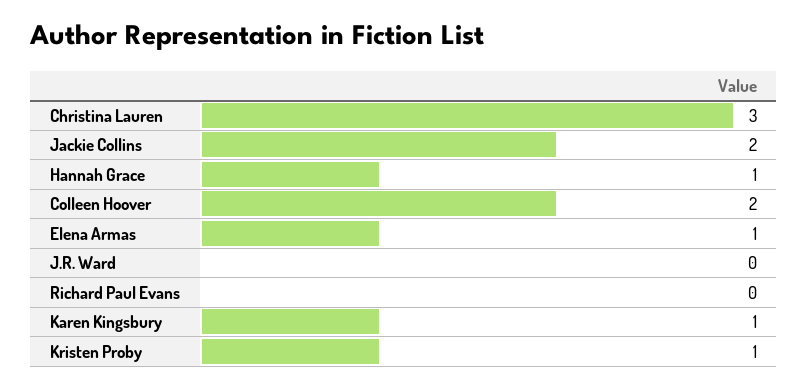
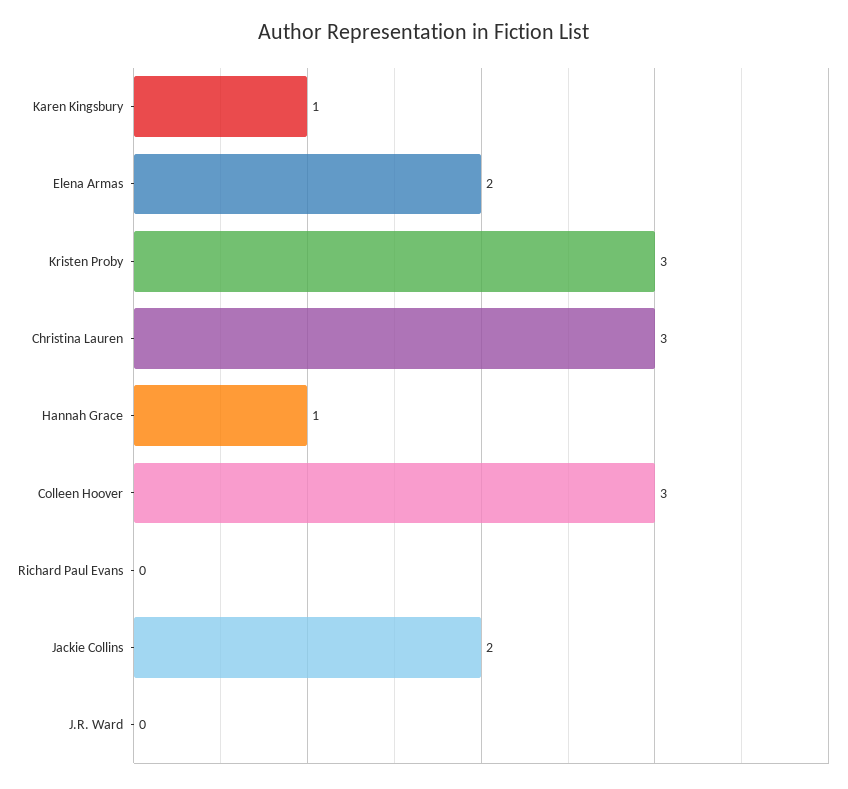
  {
    "Christina Lauren": 3,
    "Jackie Collins": 2,
    "Hannah Grace": 1,
-   "Colleen Hoover": 2,
+   "Colleen Hoover": 3,
-   "Elena Armas": 1,
+   "Elena Armas": 2,
    "J.R. Ward": 0,
    "Richard Paul Evans": 0,
    "Karen Kingsbury": 1,
-   "Kristen Proby": 1
+   "Kristen Proby": 3
  }

